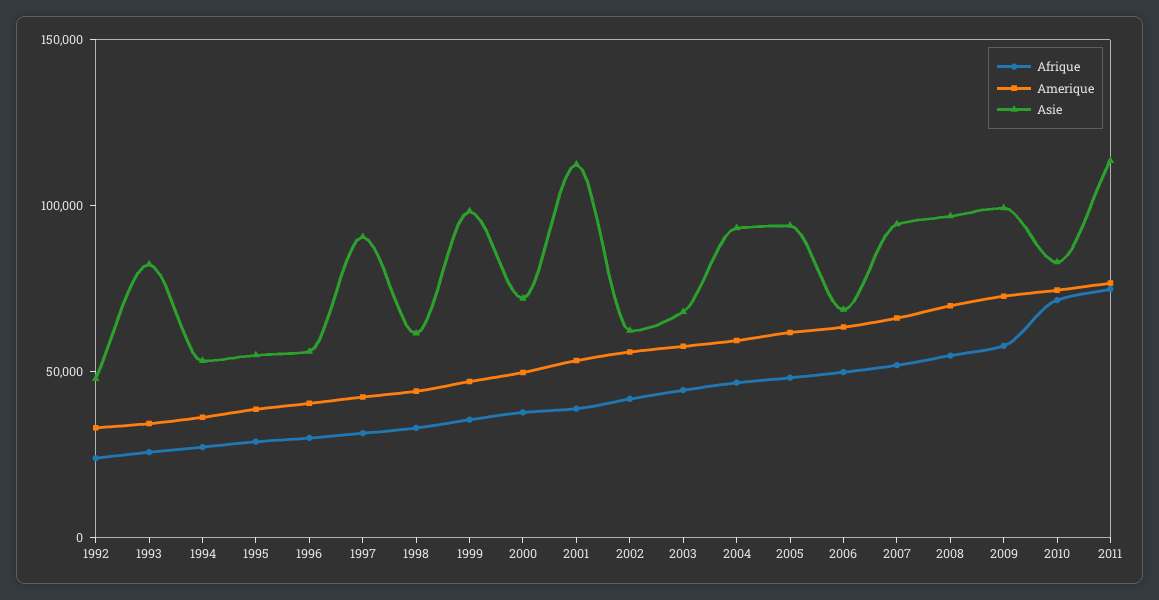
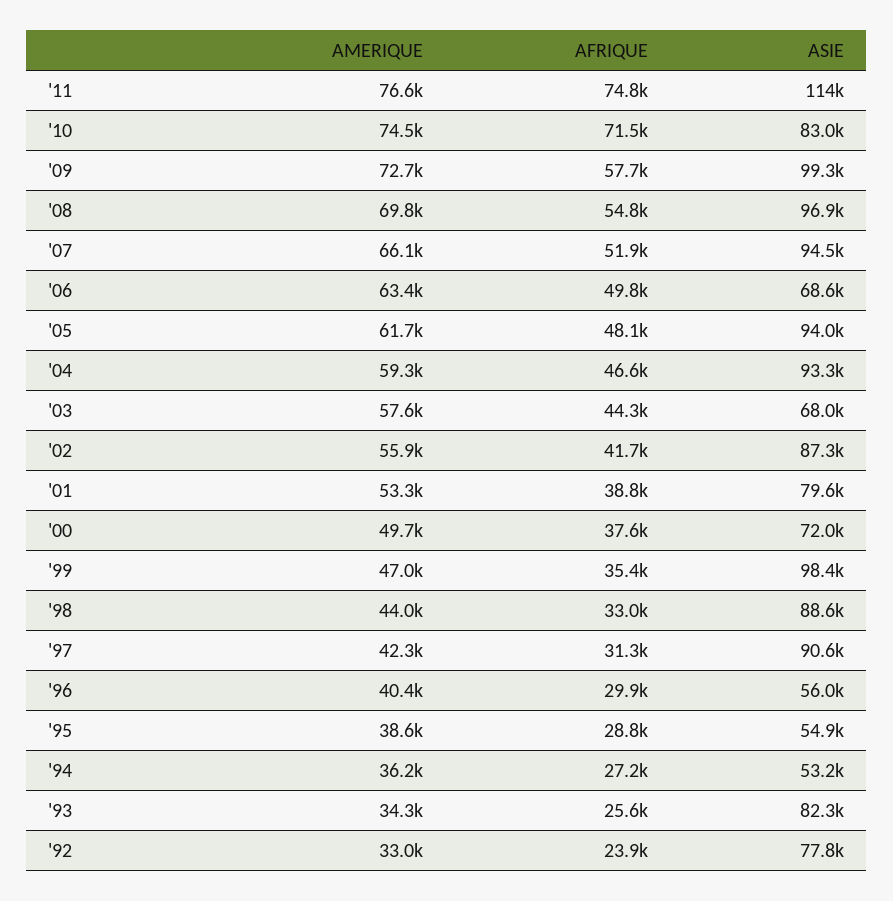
  {
    "Afrique": {
      "1992": 23900,
      "1993": 25600,
      "1994": 27200,
      "1995": 28800,
      "1996": 29900,
      "1997": 31300,
      "1998": 33000,
      "1999": 35400,
      "2000": 37600,
      "2001": 38800,
      "2002": 41700,
      "2003": 44300,
      "2004": 46600,
      "2005": 48100,
      "2006": 49800,
      "2007": 51900,
      "2008": 54800,
      "2009": 57700,
      "2010": 71500,
      "2011": 74800
    },
    "Amerique": {
      "1992": 33000,
      "1993": 34300,
      "1994": 36200,
      "1995": 38600,
      "1996": 40400,
      "1997": 42300,
      "1998": 44000,
      "1999": 47000,
      "2000": 49700,
      "2001": 53300,
      "2002": 55900,
      "2003": 57600,
      "2004": 59300,
      "2005": 61700,
      "2006": 63400,
      "2007": 66100,
      "2008": 69800,
      "2009": 72700,
      "2010": 74500,
      "2011": 76600
    },
    "Asie": {
-     "1992": 50000,
+     "1992": 77800,
      "1993": 82300,
      "1994": 53200,
      "1995": 54900,
      "1996": 56000,
      "1997": 90600,
-     "1998": 60000,
+     "1998": 88600,
      "1999": 98400,
      "2000": 72000,
-     "2001": 110000,
+     "2001": 79600,
-     "2002": 60000,
+     "2002": 87300,
      "2003": 68000,
      "2004": 93300,
      "2005": 94000,
      "2006": 68600,
      "2007": 94500,
      "2008": 96900,
      "2009": 99300,
      "2010": 83000,
      "2011": 114000
    }
  }

